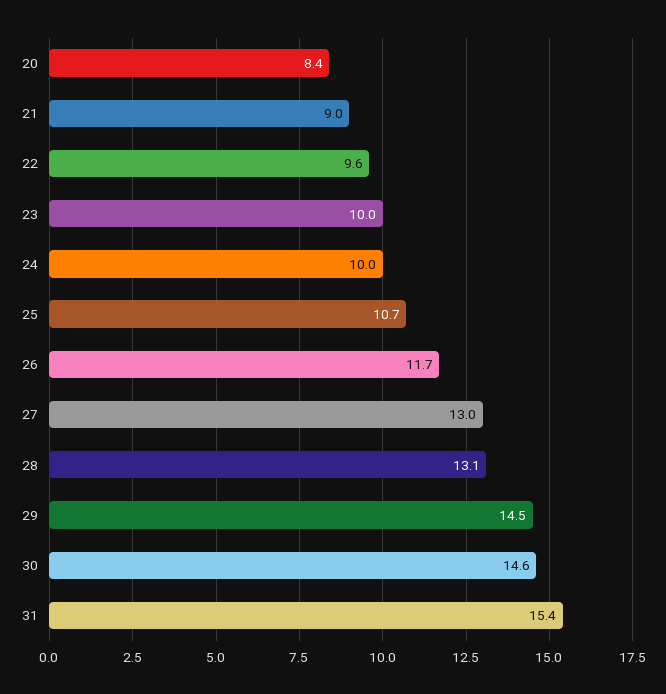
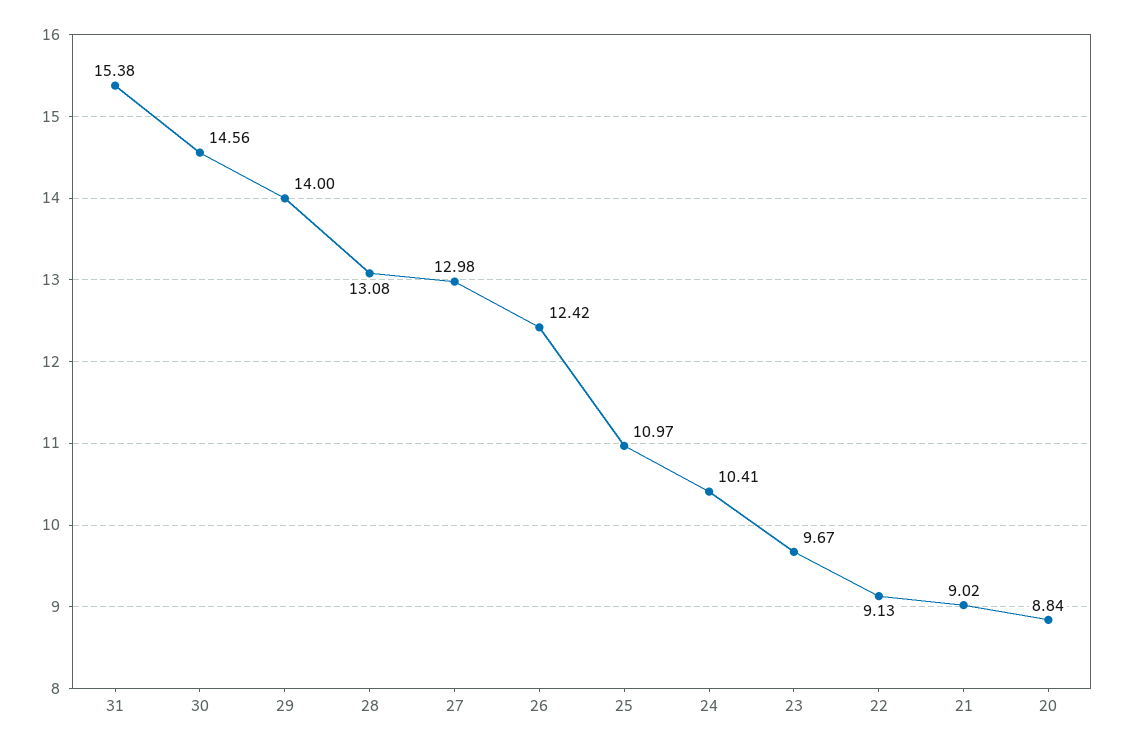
  {
-   "20": 8.4,
+   "20": 8.84,
    "21": 9.02,
-   "22": 9.6,
+   "22": 9.13,
-   "23": 10,
+   "23": 9.67,
-   "24": 10,
+   "24": 10.41,
-   "25": 10.7,
+   "25": 10.97,
-   "26": 11.7,
+   "26": 12.42,
    "27": 12.98,
    "28": 13.08,
-   "29": 14.5,
+   "29": 14,
    "30": 14.56,
    "31": 15.38
  }

